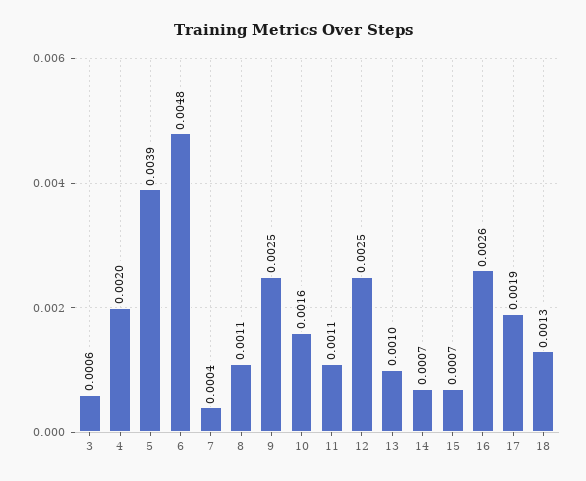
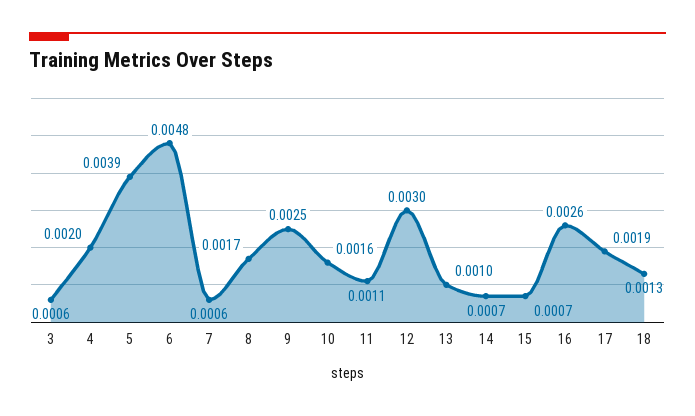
  {
    "3": 0.0006,
    "4": 0.002,
    "5": 0.0039,
    "6": 0.0048,
-   "7": 0.0004,
+   "7": 0.0006,
-   "8": 0.0011,
+   "8": 0.0017,
    "9": 0.0025,
    "10": 0.0016,
    "11": 0.0011,
-   "12": 0.0025,
+   "12": 0.003,
    "13": 0.001,
    "14": 0.0007,
    "15": 0.0007,
    "16": 0.0026,
    "17": 0.0019,
    "18": 0.0013
  }

